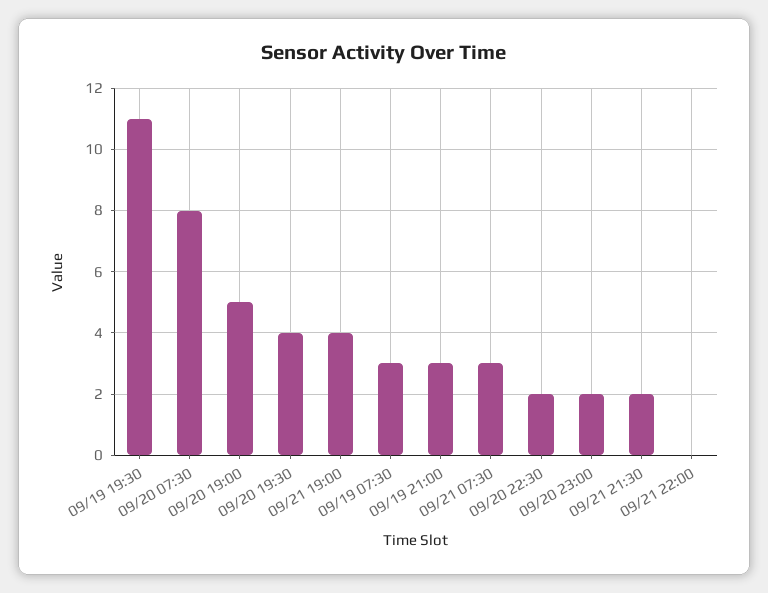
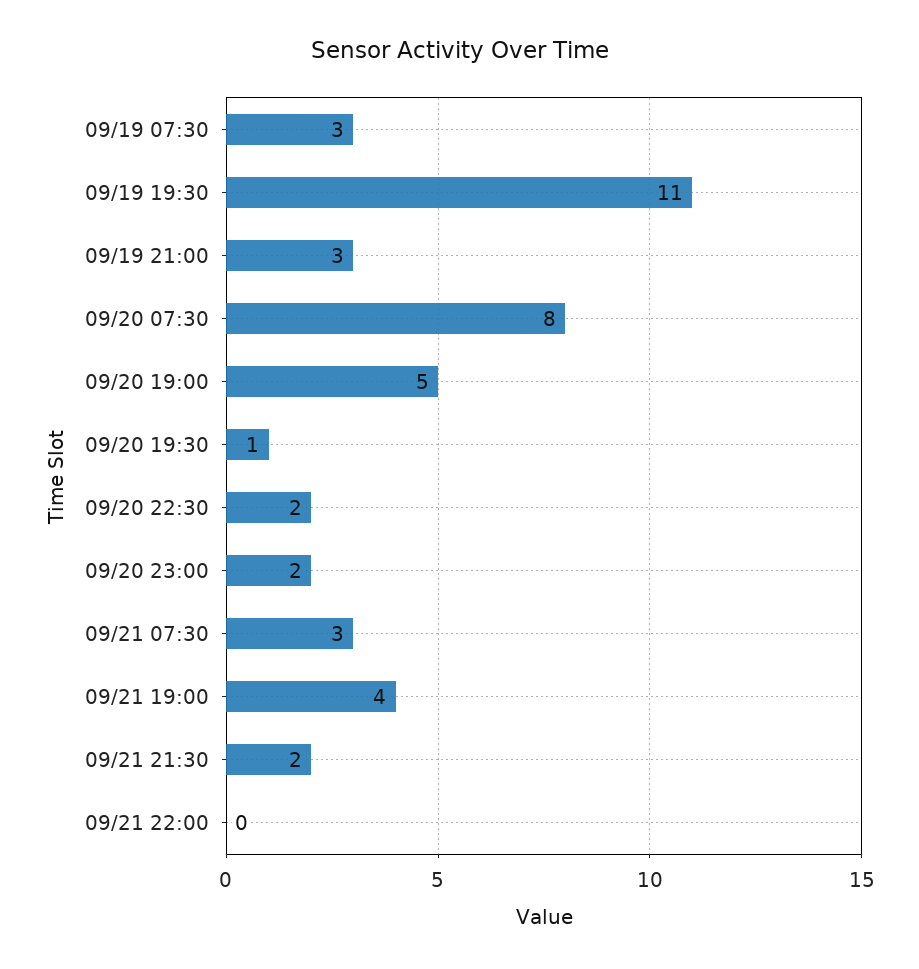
  {
    "09/19 19:30": 11,
    "09/20 07:30": 8,
    "09/20 19:00": 5,
-   "09/20 19:30": 4,
+   "09/20 19:30": 1,
    "09/21 19:00": 4,
    "09/19 07:30": 3,
    "09/19 21:00": 3,
    "09/21 07:30": 3,
    "09/20 22:30": 2,
    "09/20 23:00": 2,
    "09/21 21:30": 2,
    "09/21 22:00": 0
  }

